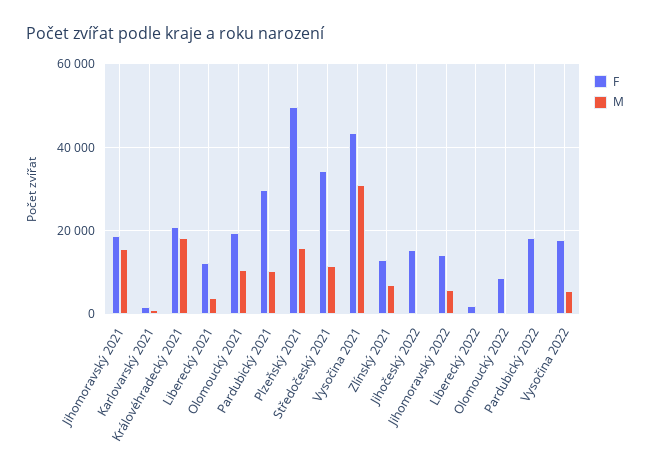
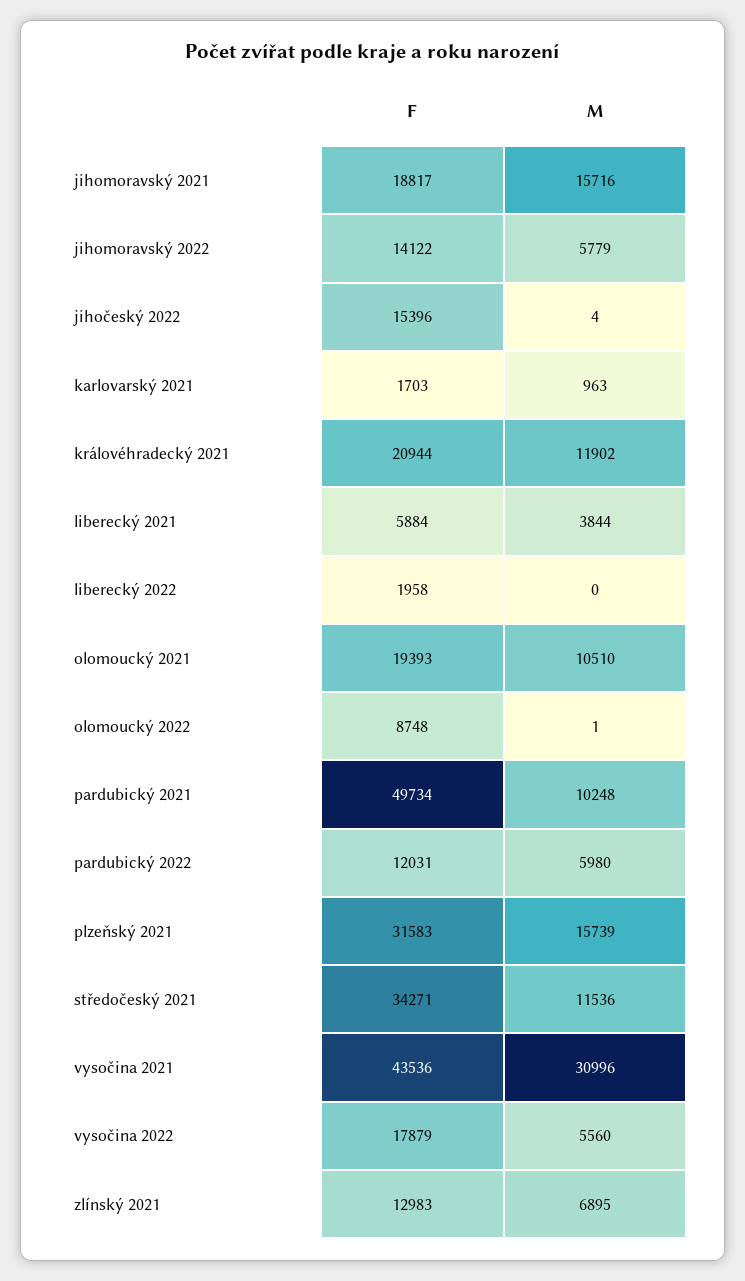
  {
    "F": {
      "Jihomoravský 2021": 18817,
      "Karlovarský 2021": 1703,
      "Královéhradecký 2021": 20944,
-     "Liberecký 2021": 12000,
+     "Liberecký 2021": 5884,
      "Olomoucký 2021": 19393,
-     "Pardubický 2021": 30000,
+     "Pardubický 2021": 49734,
-     "Plzeňský 2021": 50000,
+     "Plzeňský 2021": 31583,
      "Středočeský 2021": 34271,
      "Vysočina 2021": 43536,
      "Zlínský 2021": 12983,
      "Jihočeský 2022": 15396,
      "Jihomoravský 2022": 14122,
      "Liberecký 2022": 1958,
      "Olomoucký 2022": 8748,
-     "Pardubický 2022": 18000,
+     "Pardubický 2022": 12031,
      "Vysočina 2022": 17879
    },
    "M": {
      "Jihomoravský 2021": 15716,
      "Karlovarský 2021": 963,
-     "Královéhradecký 2021": 18000,
+     "Královéhradecký 2021": 11902,
      "Liberecký 2021": 3844,
      "Olomoucký 2021": 10510,
      "Pardubický 2021": 10248,
      "Plzeňský 2021": 15739,
      "Středočeský 2021": 11536,
      "Vysočina 2021": 30996,
      "Zlínský 2021": 6895,
      "Jihočeský 2022": 4,
      "Jihomoravský 2022": 5779,
      "Liberecký 2022": 0,
      "Olomoucký 2022": 1,
-     "Pardubický 2022": 0,
+     "Pardubický 2022": 5980,
      "Vysočina 2022": 5560
    }
  }

